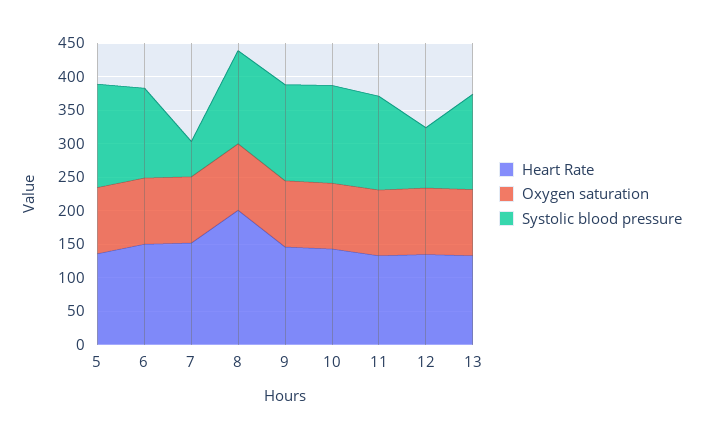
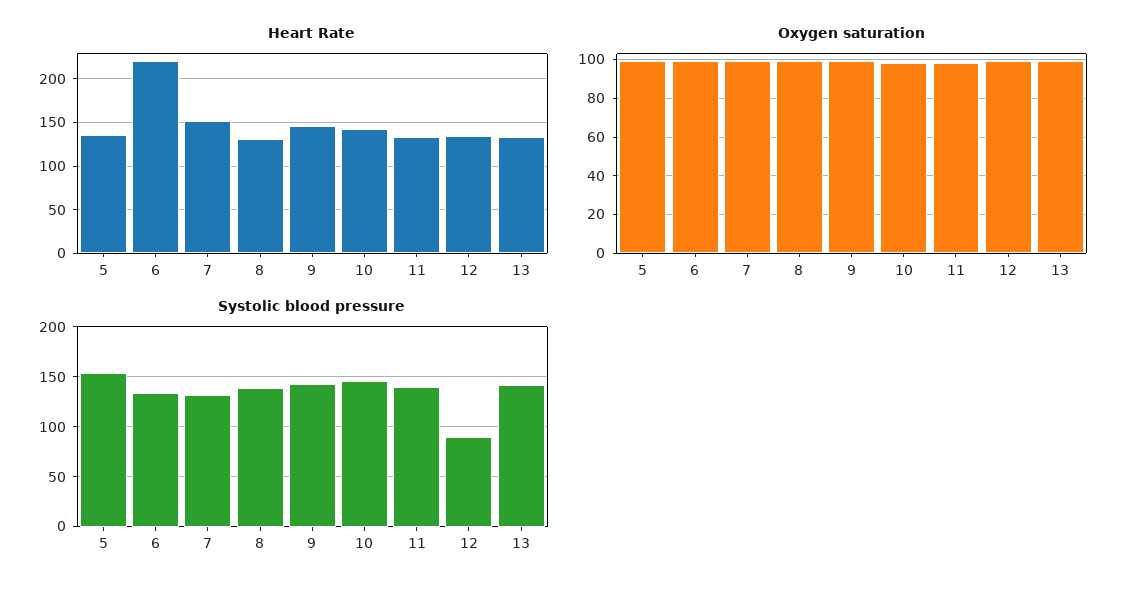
  {
    "Heart Rate": {
      "5": 140,
-     "6": 150,
+     "6": 220,
      "7": 150,
-     "8": 200,
+     "8": 130,
      "9": 150,
      "10": 140,
      "11": 130,
      "12": 140,
      "13": 130
    },
    "Oxygen saturation": {
      "5": 100,
      "6": 100,
      "7": 100,
      "8": 100,
      "9": 100,
      "10": 100,
      "11": 100,
      "12": 100,
      "13": 100
    },
    "Systolic blood pressure": {
      "5": 150,
      "6": 130,
-     "7": 50,
+     "7": 130,
      "8": 140,
      "9": 140,
      "10": 150,
      "11": 140,
      "12": 90,
      "13": 140
    }
  }

